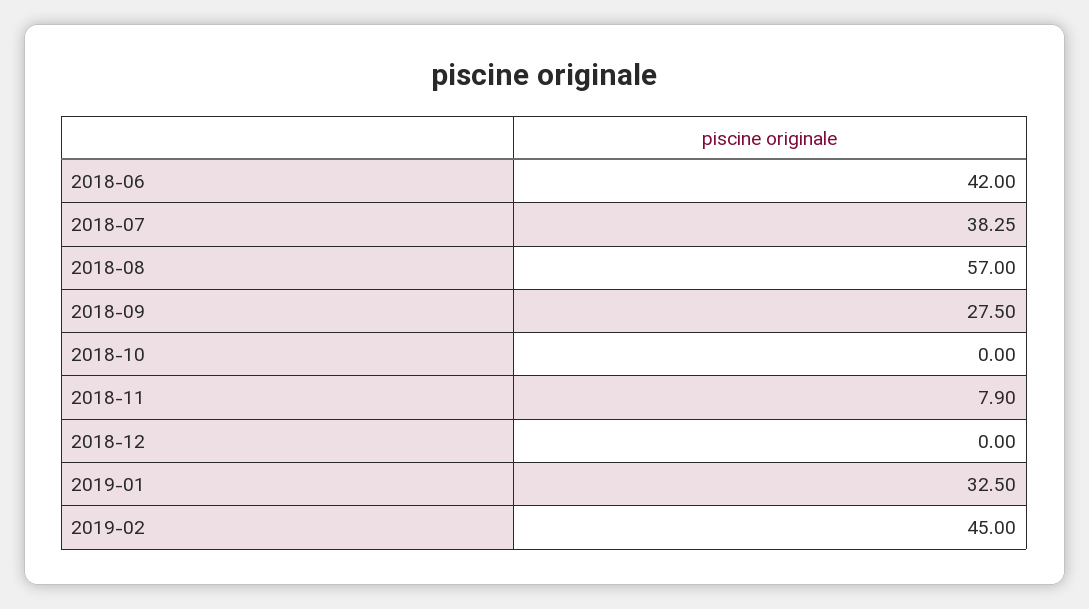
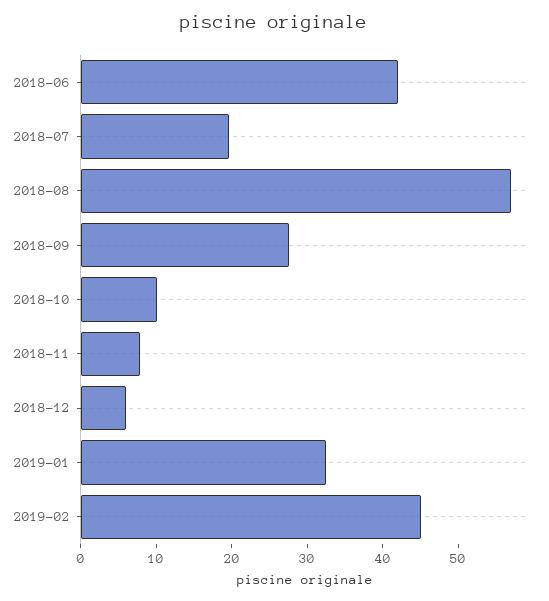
  {
    "2018-06": 42,
-   "2018-07": 38.25,
+   "2018-07": 20,
    "2018-08": 57,
    "2018-09": 27.5,
-   "2018-10": 0,
+   "2018-10": 10,
    "2018-11": 7.9,
-   "2018-12": 0,
+   "2018-12": 6,
    "2019-01": 32.5,
    "2019-02": 45
  }

